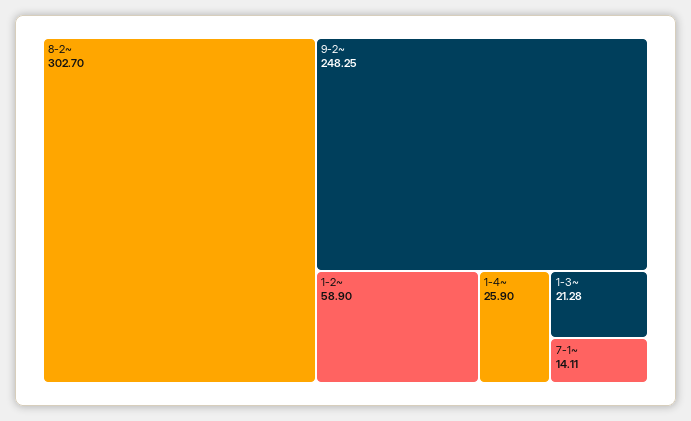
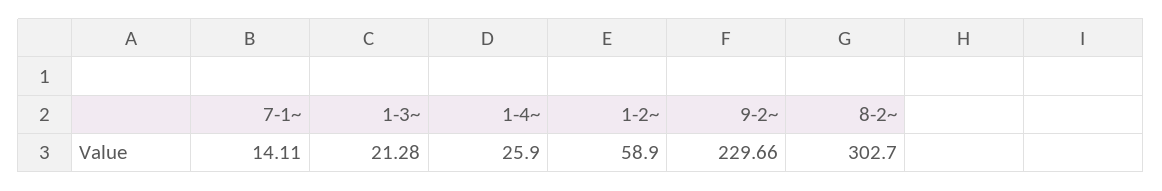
  {
    "8-2~": 302.7,
-   "9-2~": 248.25,
+   "9-2~": 229.66,
    "1-2~": 58.9,
    "1-4~": 25.9,
    "1-3~": 21.28,
    "7-1~": 14.11
  }

